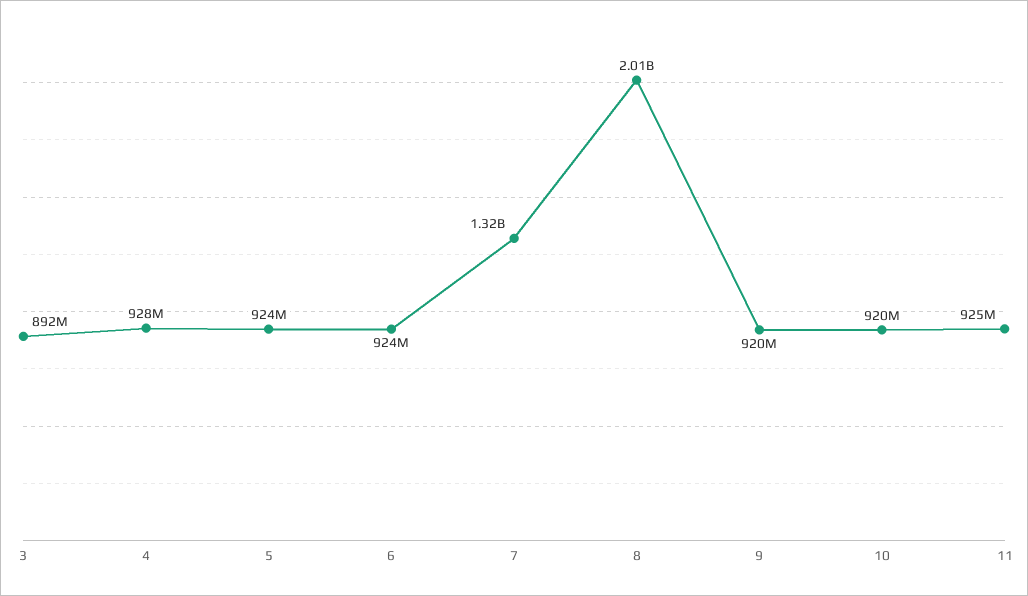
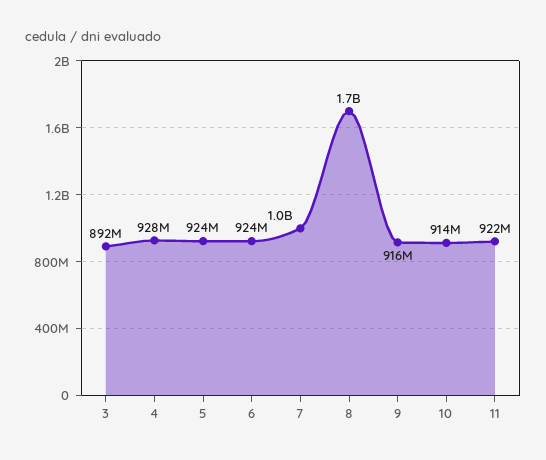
  {
    "3": 892000000,
    "4": 928000000,
    "5": 924000000,
    "6": 924000000,
-   "7": 1320000000,
+   "7": 1000000000,
-   "8": 2010000000,
+   "8": 1700000000,
-   "9": 920000000,
+   "9": 916000000,
-   "10": 920000000,
+   "10": 914000000,
-   "11": 925000000
+   "11": 922000000
  }

